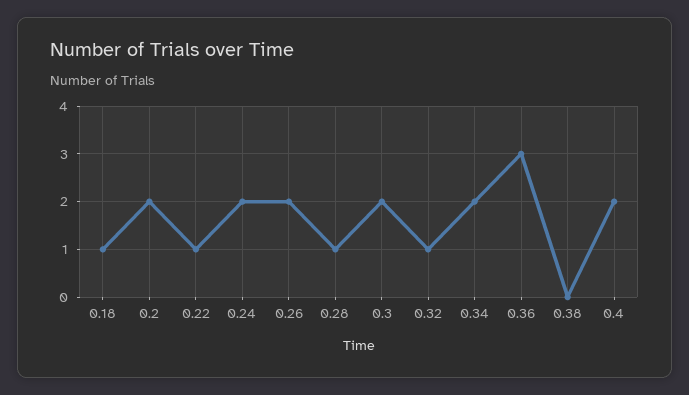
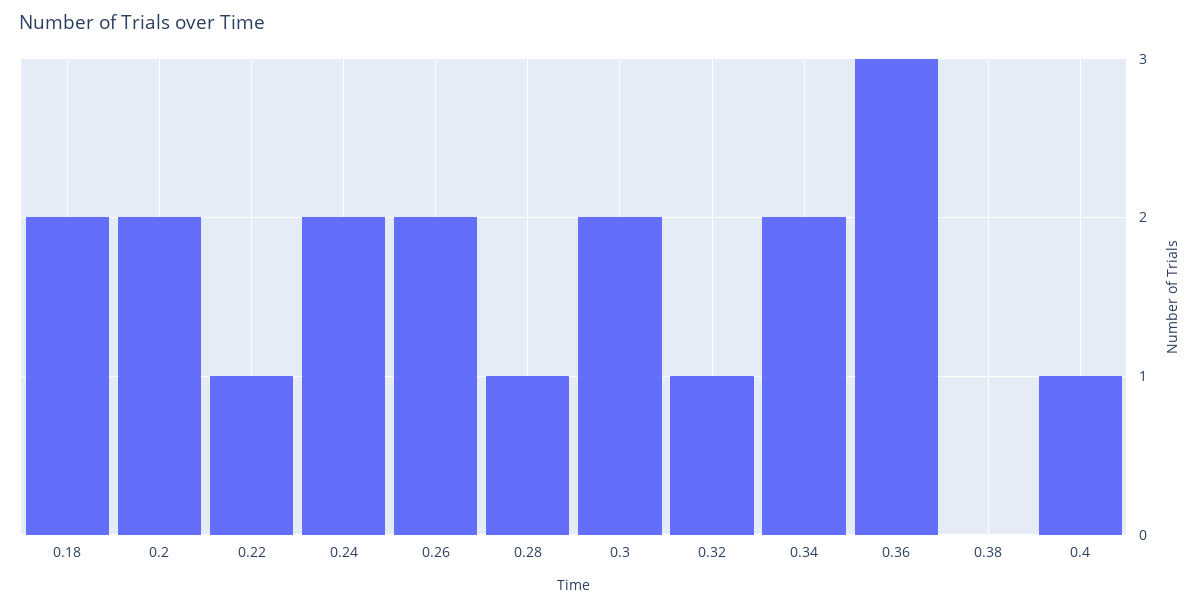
  {
-   "0.18": 1,
+   "0.18": 2,
    "0.2": 2,
    "0.22": 1,
    "0.24": 2,
    "0.26": 2,
    "0.28": 1,
    "0.3": 2,
    "0.32": 1,
    "0.34": 2,
    "0.36": 3,
    "0.38": 0,
-   "0.4": 2
+   "0.4": 1
  }

